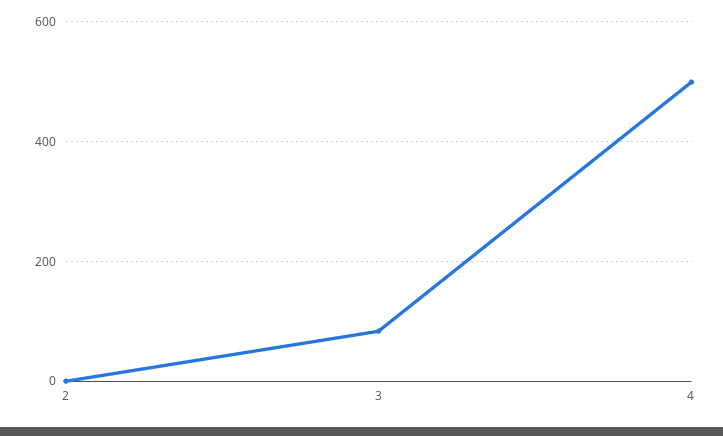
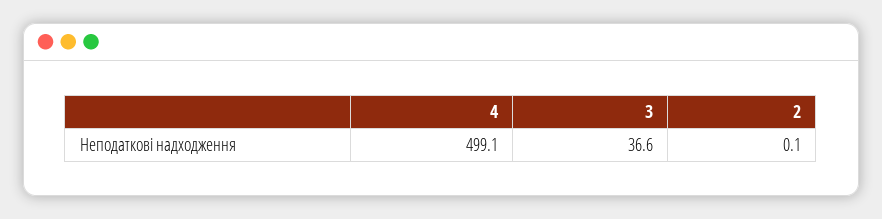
  {
    "2": 0.1,
-   "3": 80,
+   "3": 36.6,
    "4": 499.1
  }

